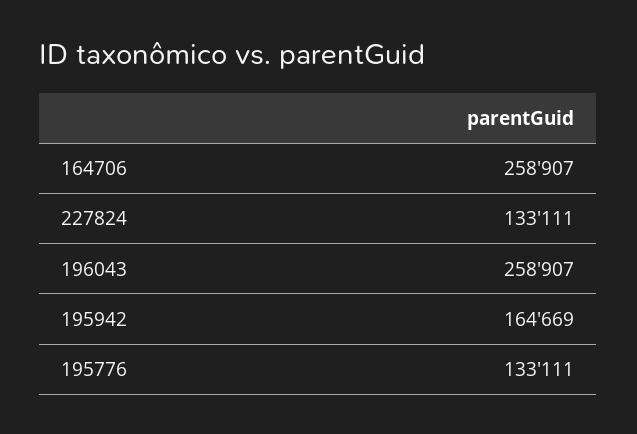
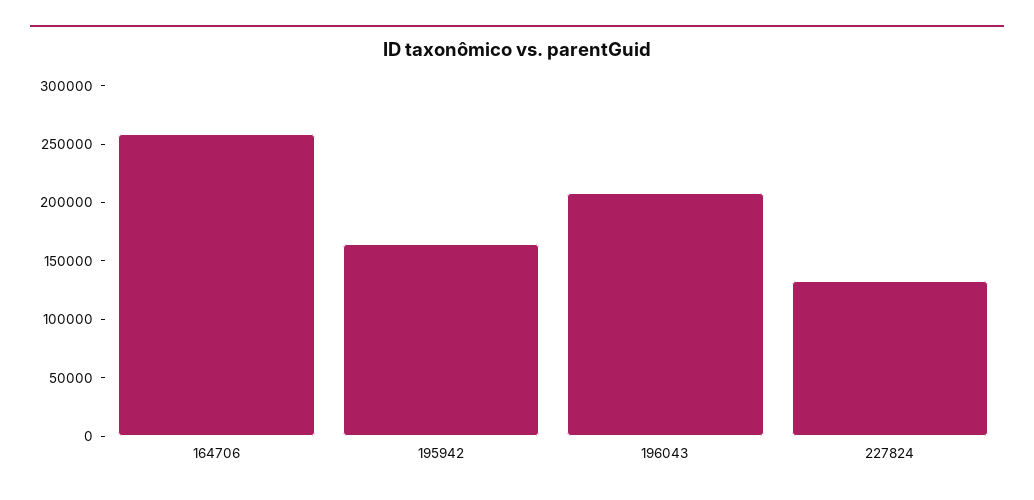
  {
    "164706": 258907,
    "227824": 133111,
-   "196043": 258907,
+   "196043": 210000,
-   "195942": 164669,
+   "195942": 164669
-   "195776": 133111
  }

